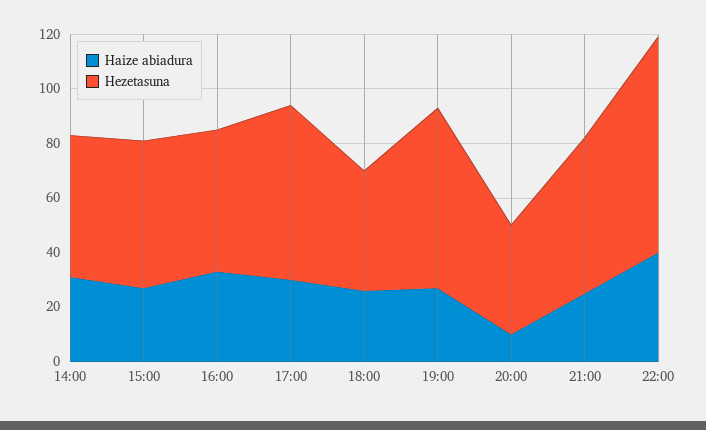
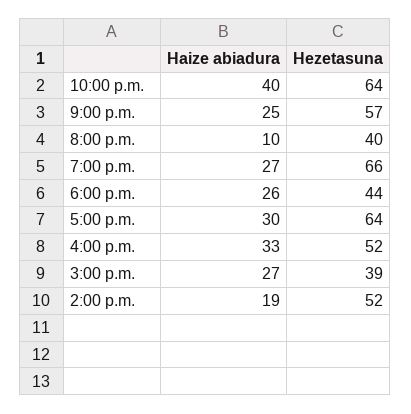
  {
    "Haize abiadura": {
-     "14:00": 30,
+     "14:00": 19,
      "15:00": 27,
      "16:00": 33,
      "17:00": 30,
      "18:00": 26,
      "19:00": 27,
      "20:00": 10,
      "21:00": 25,
      "22:00": 40
    },
    "Hezetasuna": {
      "14:00": 52,
-     "15:00": 55,
+     "15:00": 39,
      "16:00": 52,
      "17:00": 64,
      "18:00": 44,
      "19:00": 66,
      "20:00": 40,
      "21:00": 57,
-     "22:00": 80
+     "22:00": 64
    }
  }

